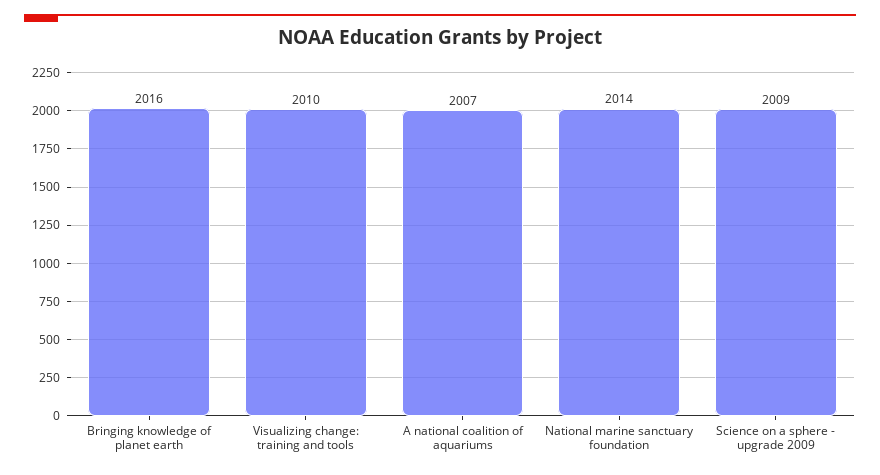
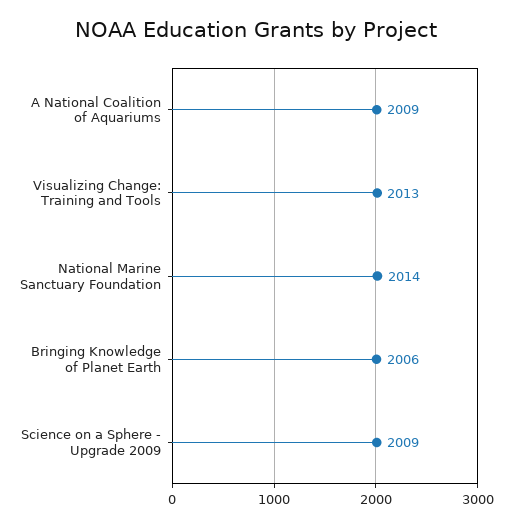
  {
-   "Bringing knowledge of planet earth": 2016,
+   "Bringing knowledge of planet earth": 2006,
-   "Visualizing change: training and tools": 2010,
+   "Visualizing change: training and tools": 2013,
-   "A national coalition of aquariums": 2007,
+   "A national coalition of aquariums": 2009,
    "National marine sanctuary foundation": 2014,
    "Science on a sphere - upgrade 2009": 2009
  }

